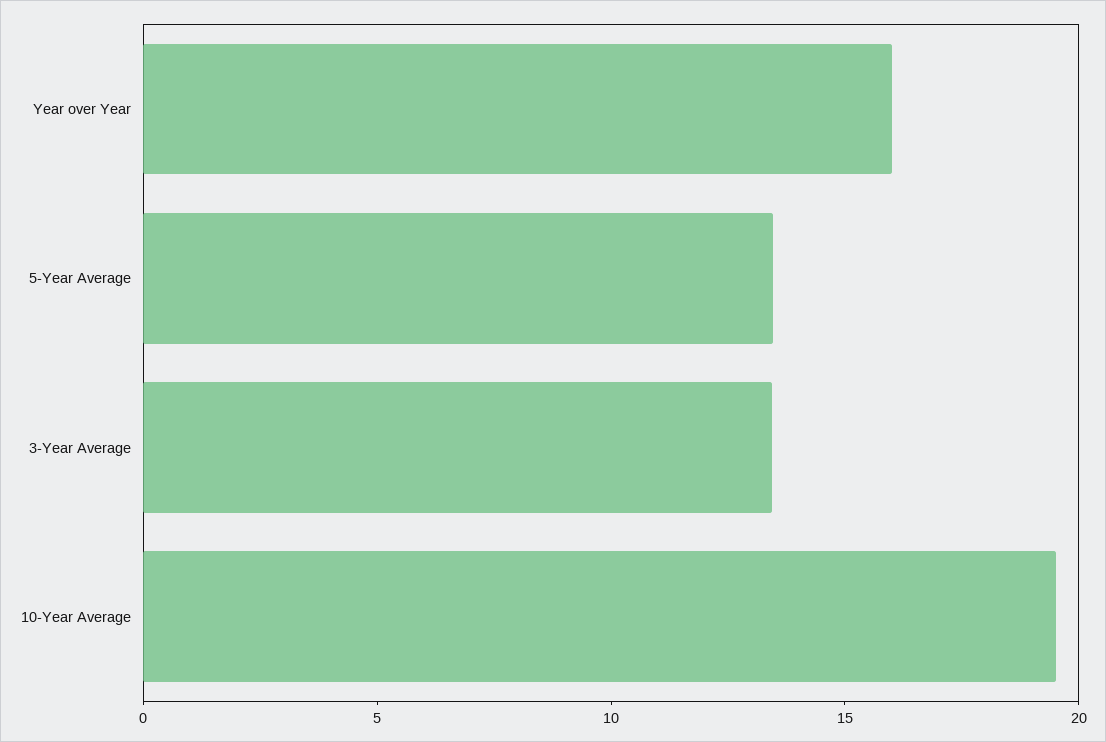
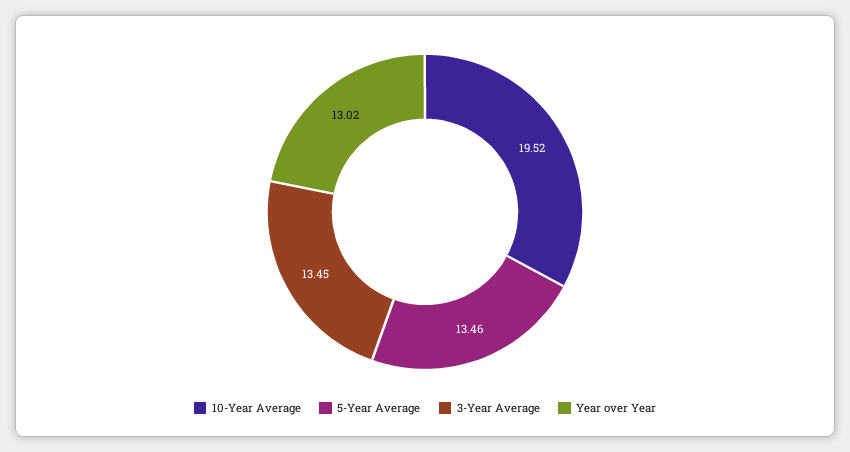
  {
-   "Year over Year": 16,
+   "Year over Year": 13.02,
    "5-Year Average": 13.46,
    "3-Year Average": 13.45,
    "10-Year Average": 19.52
  }

